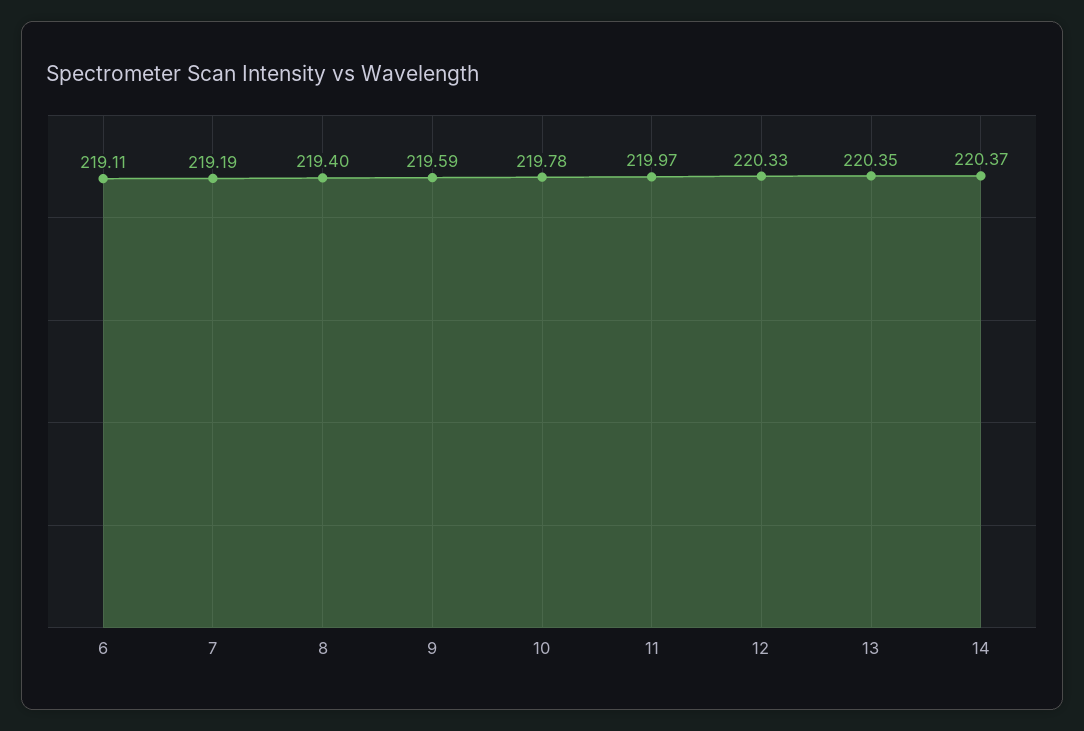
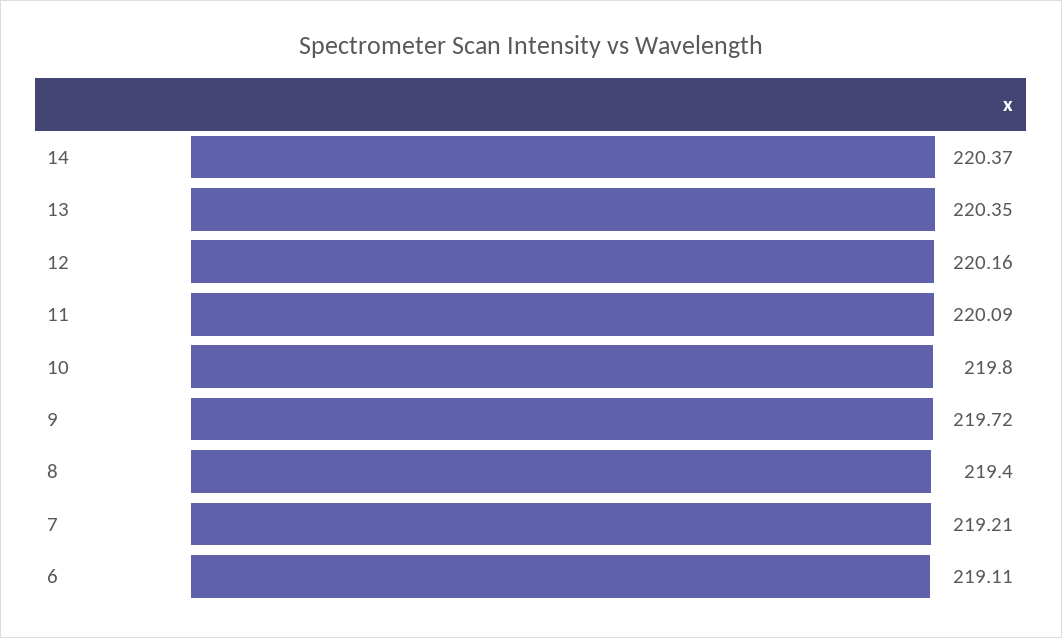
  {
    "6": 219.11,
-   "7": 219.19,
+   "7": 219.21,
    "8": 219.4,
-   "9": 219.59,
+   "9": 219.72,
-   "10": 219.78,
+   "10": 219.8,
-   "11": 219.97,
+   "11": 220.09,
-   "12": 220.33,
+   "12": 220.16,
    "13": 220.35,
    "14": 220.37
  }

